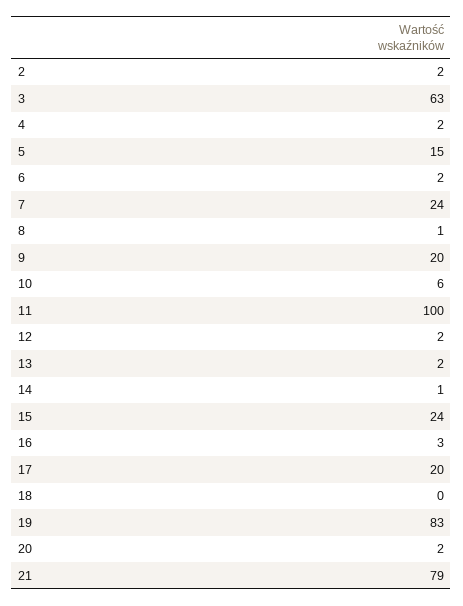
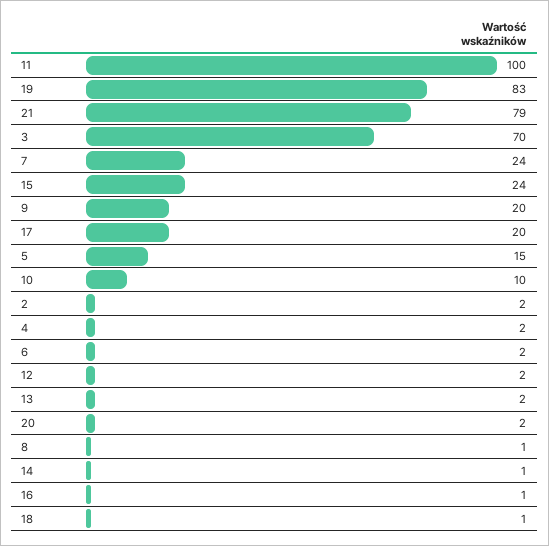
  {
    "2": 2,
-   "3": 63,
+   "3": 70,
    "4": 2,
    "5": 15,
    "6": 2,
    "7": 24,
    "8": 1,
    "9": 20,
-   "10": 6,
+   "10": 10,
    "11": 100,
    "12": 2,
    "13": 2,
    "14": 1,
    "15": 24,
-   "16": 3,
+   "16": 1,
    "17": 20,
-   "18": 0,
+   "18": 1,
    "19": 83,
    "20": 2,
    "21": 79
  }

